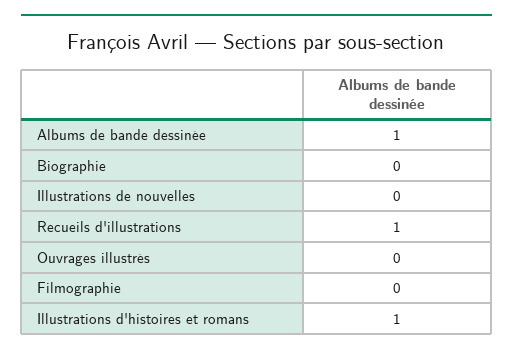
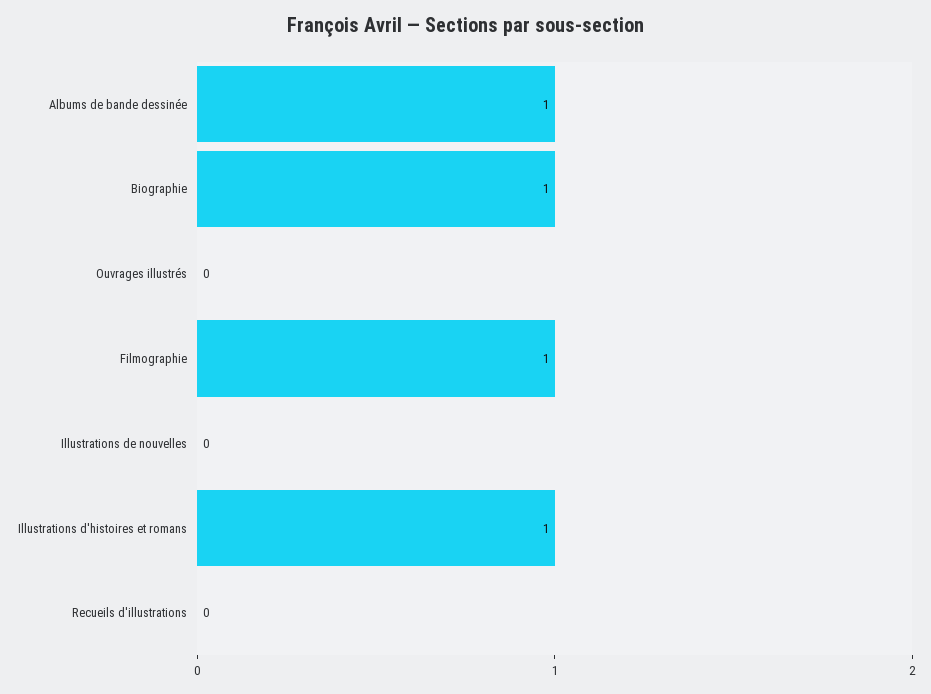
  {
    "Albums de bande dessinée": 1,
-   "Biographie": 0,
+   "Biographie": 1,
    "Illustrations de nouvelles": 0,
-   "Recueils d'illustrations": 1,
+   "Recueils d'illustrations": 0,
    "Ouvrages illustrés": 0,
-   "Filmographie": 0,
+   "Filmographie": 1,
    "Illustrations d'histoires et romans": 1
  }

